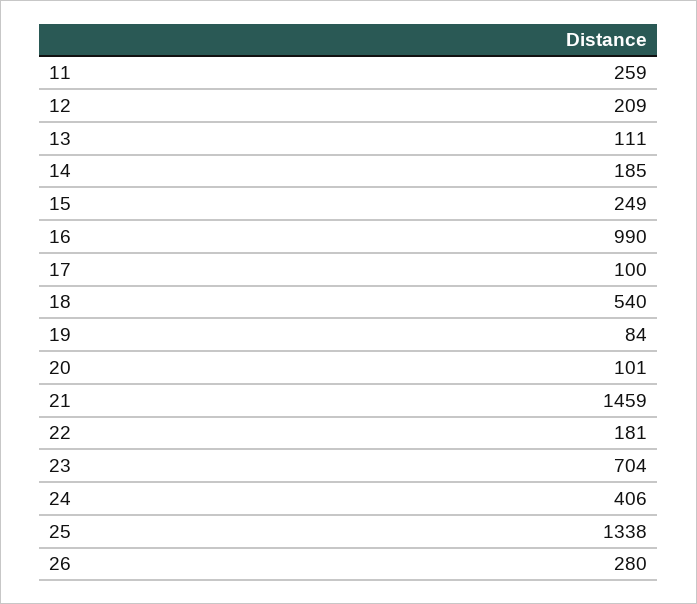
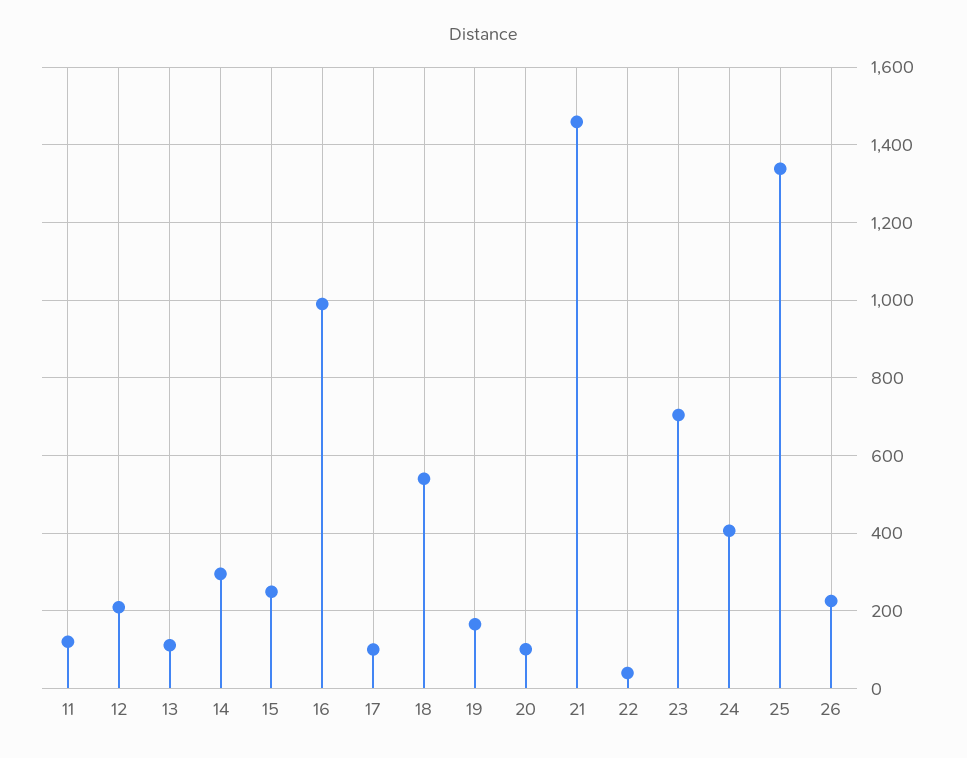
  {
-   "11": 259,
+   "11": 120,
    "12": 209,
    "13": 111,
-   "14": 185,
+   "14": 300,
    "15": 249,
    "16": 990,
    "17": 100,
    "18": 540,
-   "19": 84,
+   "19": 160,
    "20": 101,
    "21": 1459,
-   "22": 181,
+   "22": 40,
    "23": 704,
    "24": 406,
    "25": 1338,
-   "26": 280
+   "26": 220
  }

